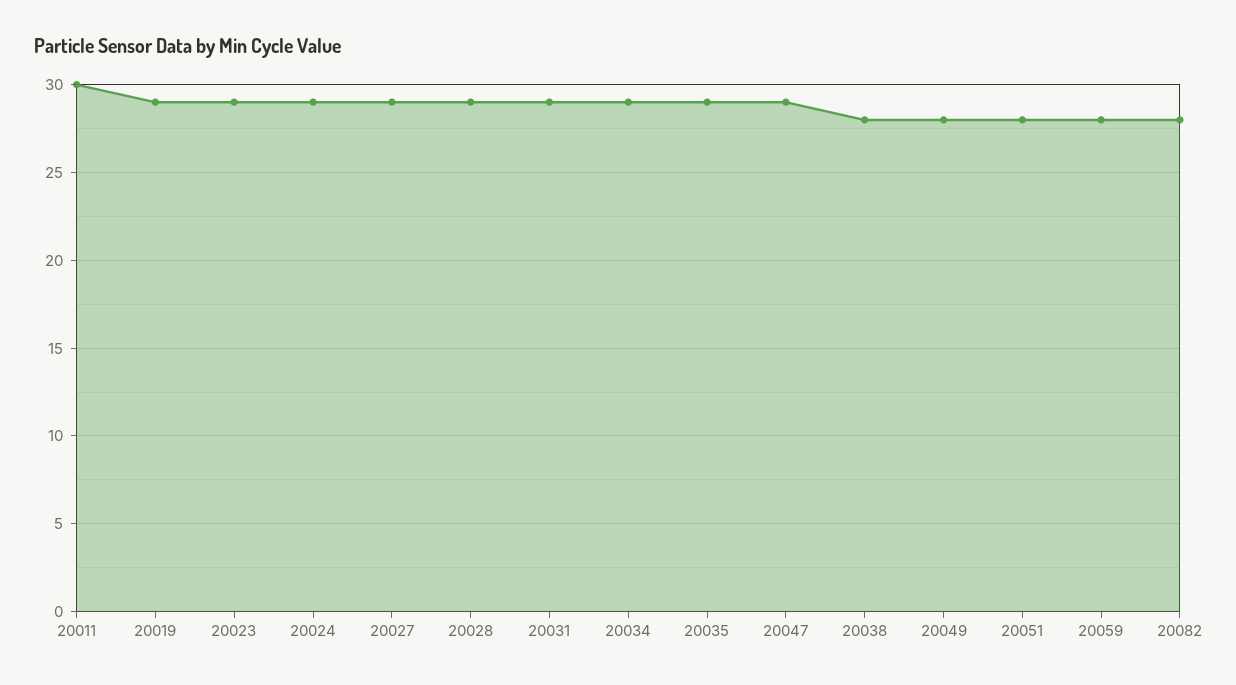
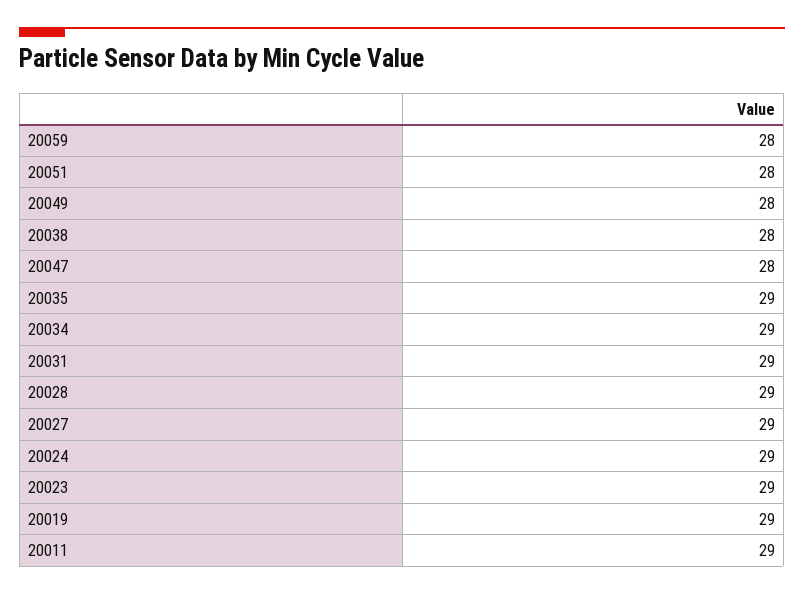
  {
-   "20011": 30,
+   "20011": 29,
    "20019": 29,
    "20023": 29,
    "20024": 29,
    "20027": 29,
    "20028": 29,
    "20031": 29,
    "20034": 29,
    "20035": 29,
-   "20047": 29,
+   "20047": 28,
    "20038": 28,
    "20049": 28,
    "20051": 28,
-   "20059": 28,
+   "20059": 28
-   "20082": 28
  }

